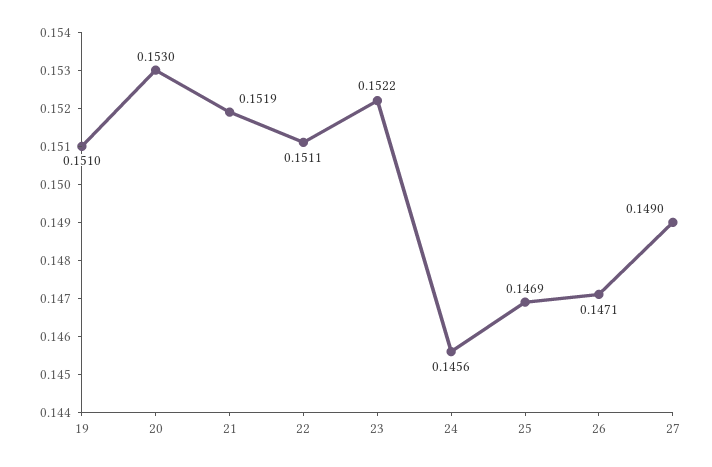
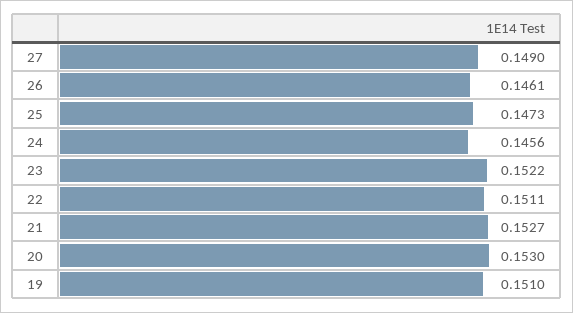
  {
    "19": 0.151,
    "20": 0.153,
-   "21": 0.1519,
+   "21": 0.1527,
    "22": 0.1511,
    "23": 0.1522,
    "24": 0.1456,
-   "25": 0.1469,
+   "25": 0.1473,
-   "26": 0.1471,
+   "26": 0.1461,
    "27": 0.149
  }

